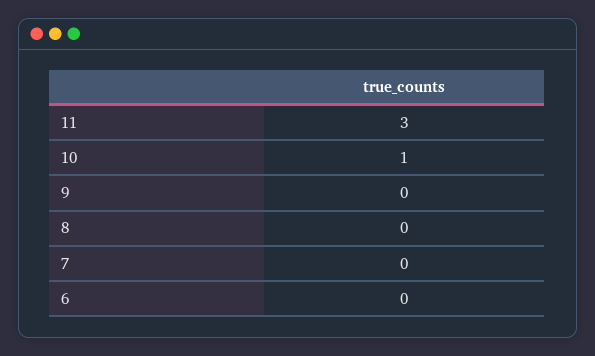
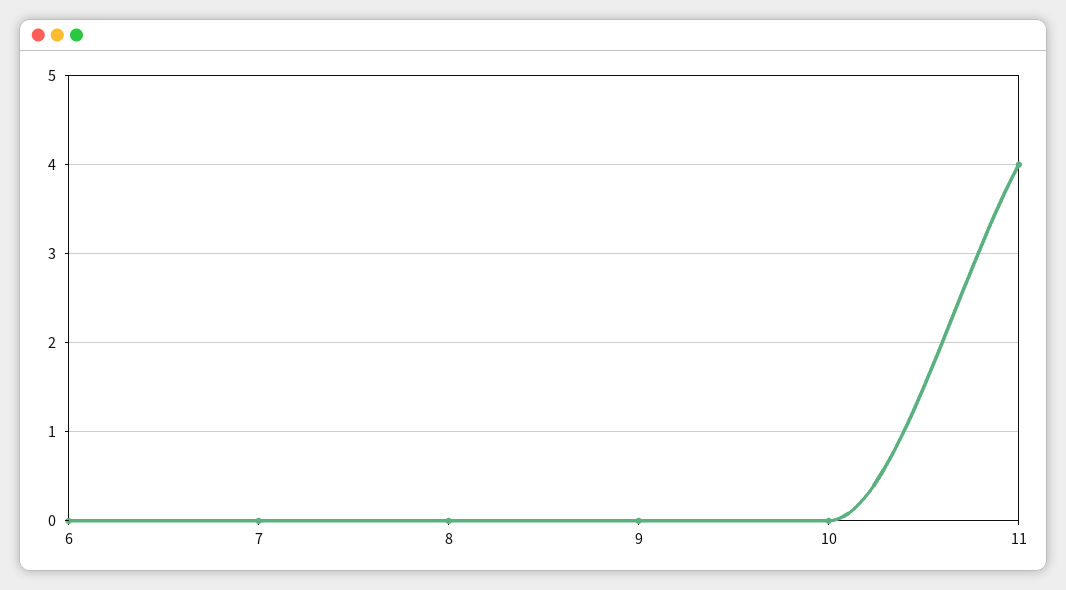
  {
-   "11": 3,
+   "11": 4,
-   "10": 1,
+   "10": 0,
    "9": 0,
    "8": 0,
    "7": 0,
    "6": 0
  }

